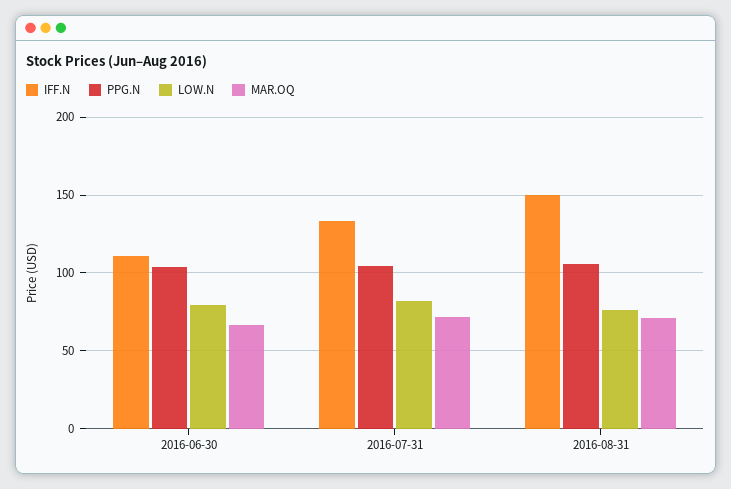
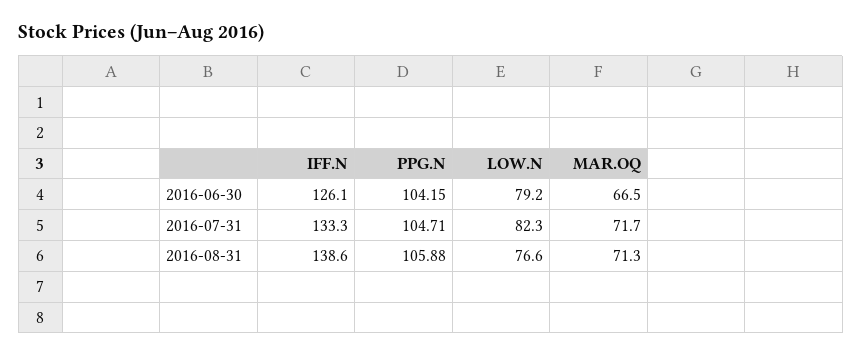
  {
    "IFF.N": {
-     "2016-06-30": 110,
+     "2016-06-30": 126.1,
      "2016-07-31": 133.3,
-     "2016-08-31": 150
+     "2016-08-31": 138.6
    },
    "PPG.N": {
      "2016-06-30": 104.15,
      "2016-07-31": 104.71,
      "2016-08-31": 105.88
    },
    "LOW.N": {
      "2016-06-30": 79.2,
      "2016-07-31": 82.3,
      "2016-08-31": 76.6
    },
    "MAR.OQ": {
      "2016-06-30": 66.5,
      "2016-07-31": 71.7,
      "2016-08-31": 71.3
    }
  }

